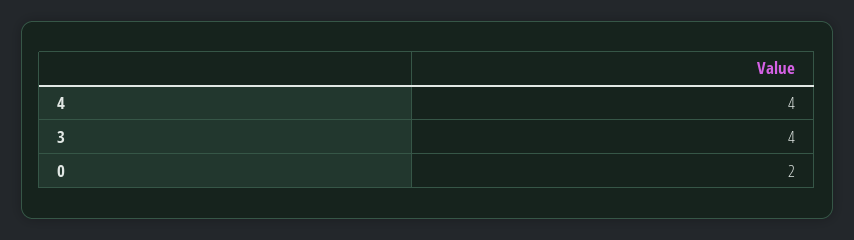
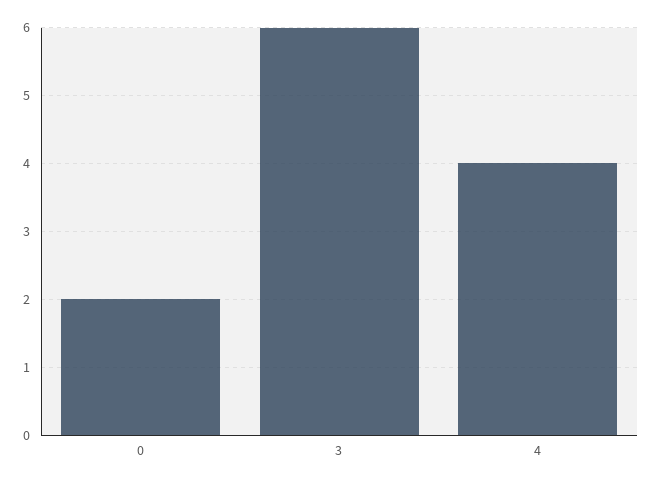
  {
    "4": 4,
-   "3": 4,
+   "3": 6,
    "0": 2
  }

